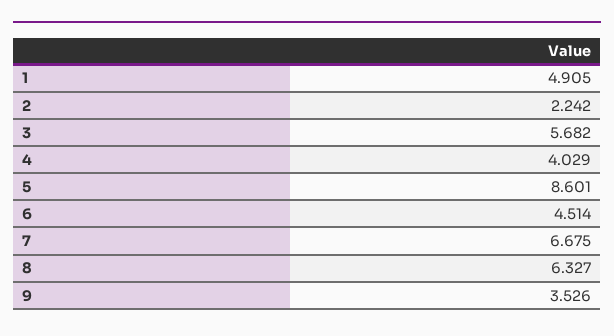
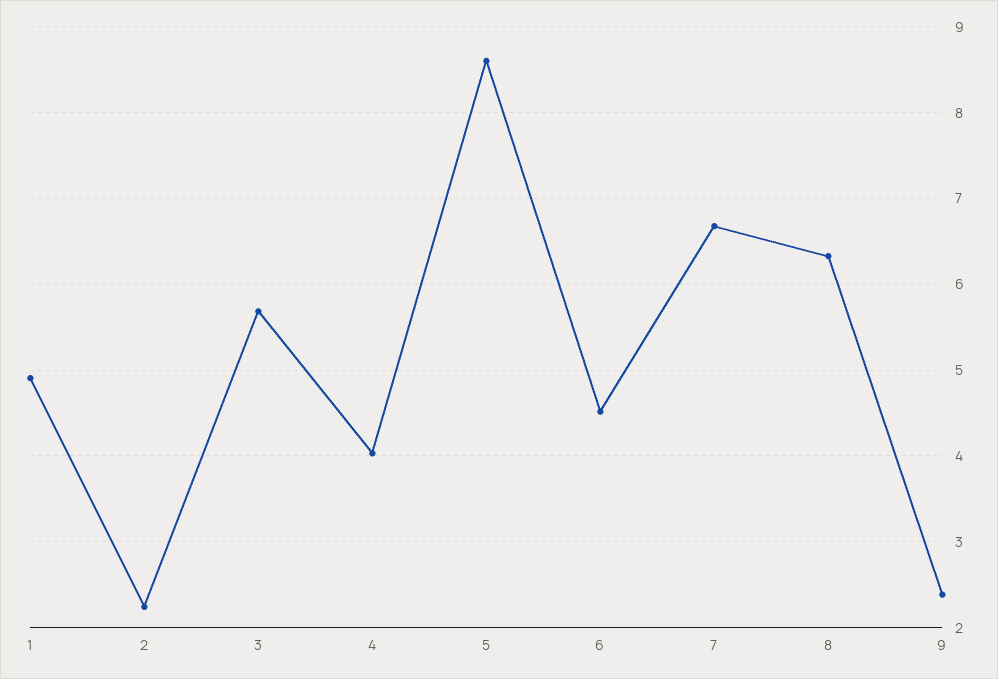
  {
    "1": 4.905,
    "2": 2.242,
    "3": 5.682,
    "4": 4.029,
    "5": 8.601,
    "6": 4.514,
    "7": 6.675,
    "8": 6.327,
-   "9": 3.526
+   "9": 2.4
  }

